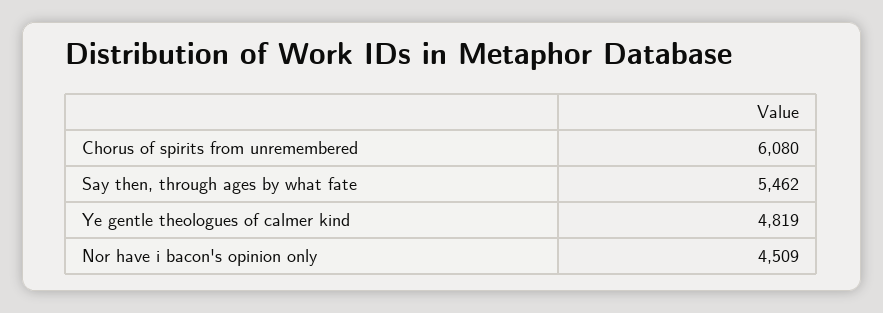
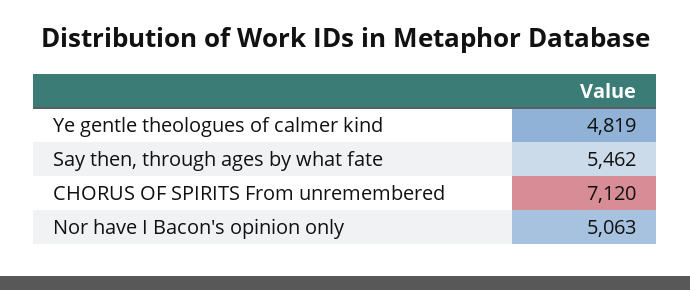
  {
-   "Chorus of spirits from unremembered": 6080,
+   "Chorus of spirits from unremembered": 7120,
    "Say then, through ages by what fate": 5462,
    "Ye gentle theologues of calmer kind": 4819,
-   "Nor have i bacon's opinion only": 4509
+   "Nor have i bacon's opinion only": 5063
  }

